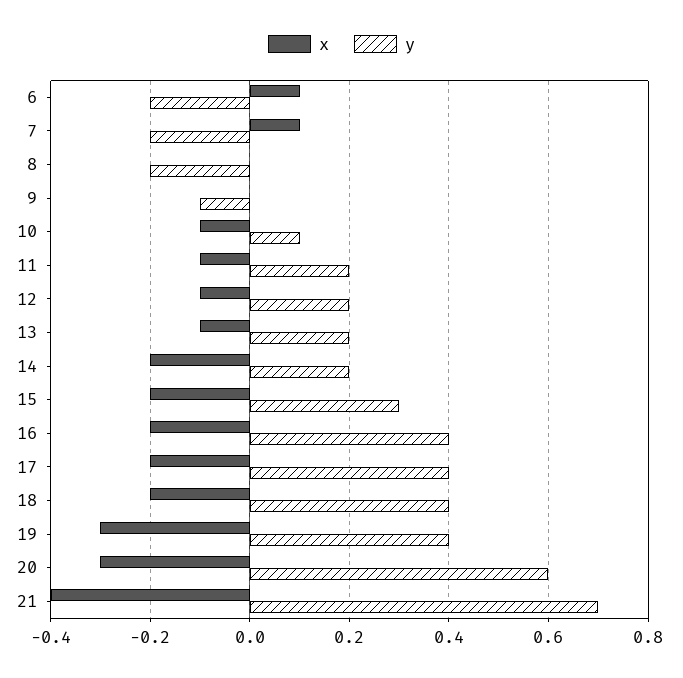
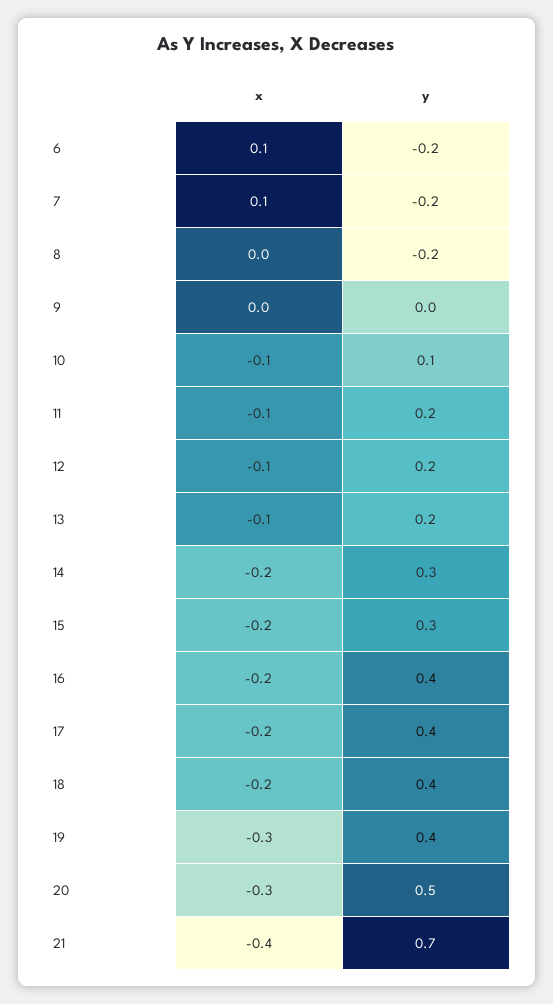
  {
    "x": {
      "6": 0.1,
      "7": 0.1,
      "8": 0,
      "9": 0,
      "10": -0.1,
      "11": -0.1,
      "12": -0.1,
      "13": -0.1,
      "14": -0.2,
      "15": -0.2,
      "16": -0.2,
      "17": -0.2,
      "18": -0.2,
      "19": -0.3,
      "20": -0.3,
      "21": -0.4
    },
    "y": {
      "6": -0.2,
      "7": -0.2,
      "8": -0.2,
-     "9": -0.1,
+     "9": 0,
      "10": 0.1,
      "11": 0.2,
      "12": 0.2,
      "13": 0.2,
-     "14": 0.2,
+     "14": 0.3,
      "15": 0.3,
      "16": 0.4,
      "17": 0.4,
      "18": 0.4,
      "19": 0.4,
-     "20": 0.6,
+     "20": 0.5,
      "21": 0.7
    }
  }

